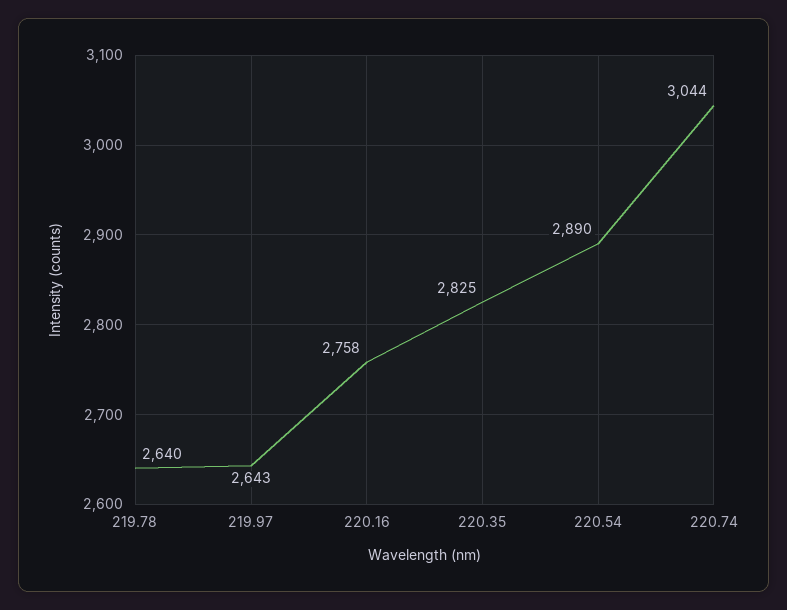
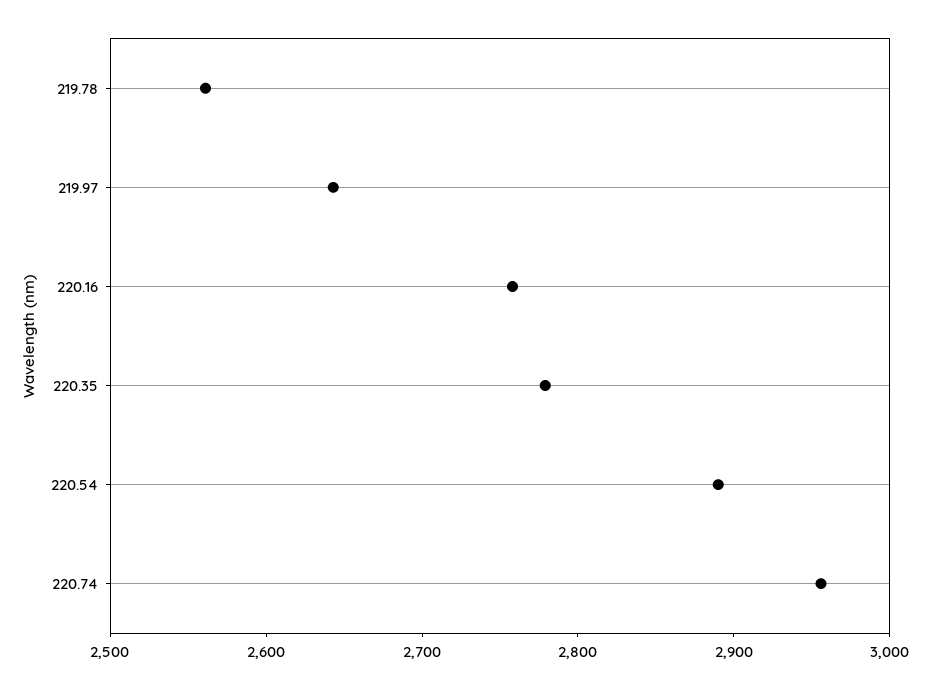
  {
-   "219.78": 2640,
+   "219.78": 2560,
    "219.97": 2643,
    "220.16": 2758,
-   "220.35": 2825,
+   "220.35": 2780,
    "220.54": 2890,
-   "220.74": 3044
+   "220.74": 2960
  }

